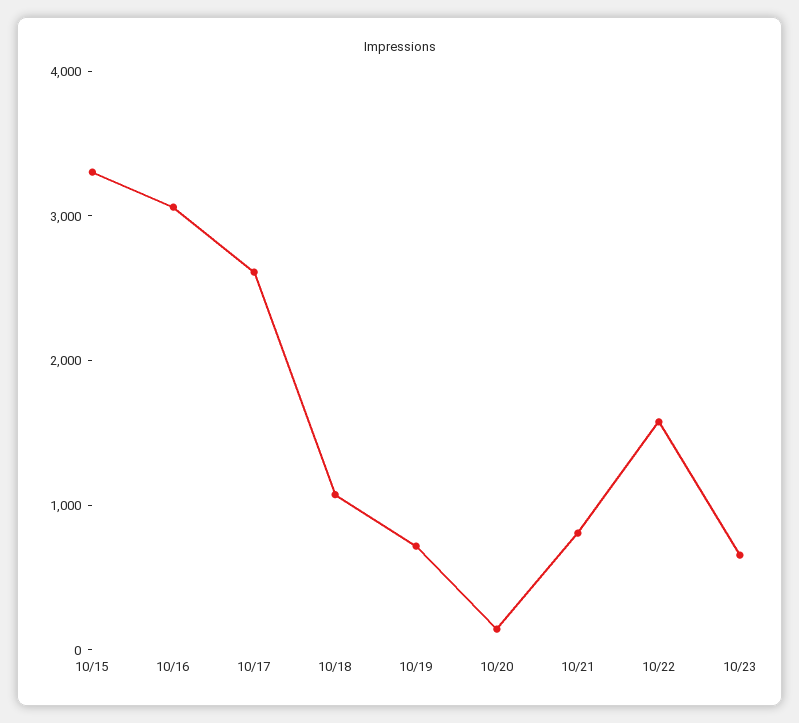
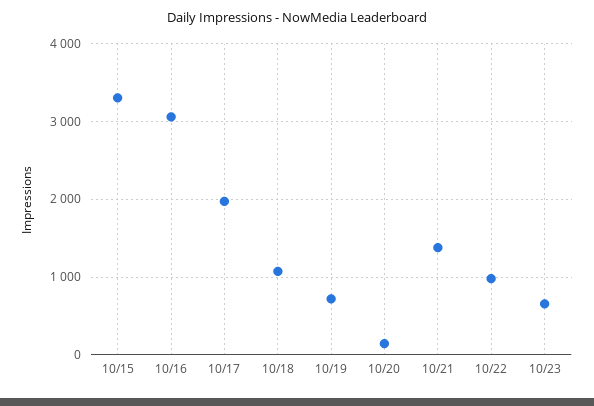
  {
    "10/15": 3300,
    "10/16": 3100,
-   "10/17": 2600,
+   "10/17": 2000,
    "10/18": 1100,
    "10/19": 700,
    "10/20": 100,
-   "10/21": 800,
+   "10/21": 1400,
-   "10/22": 1600,
+   "10/22": 1000,
    "10/23": 700
  }

